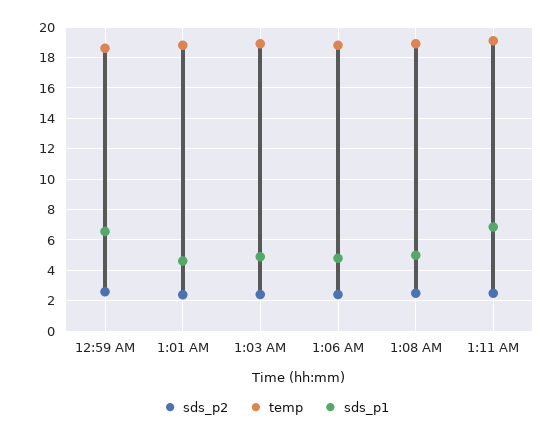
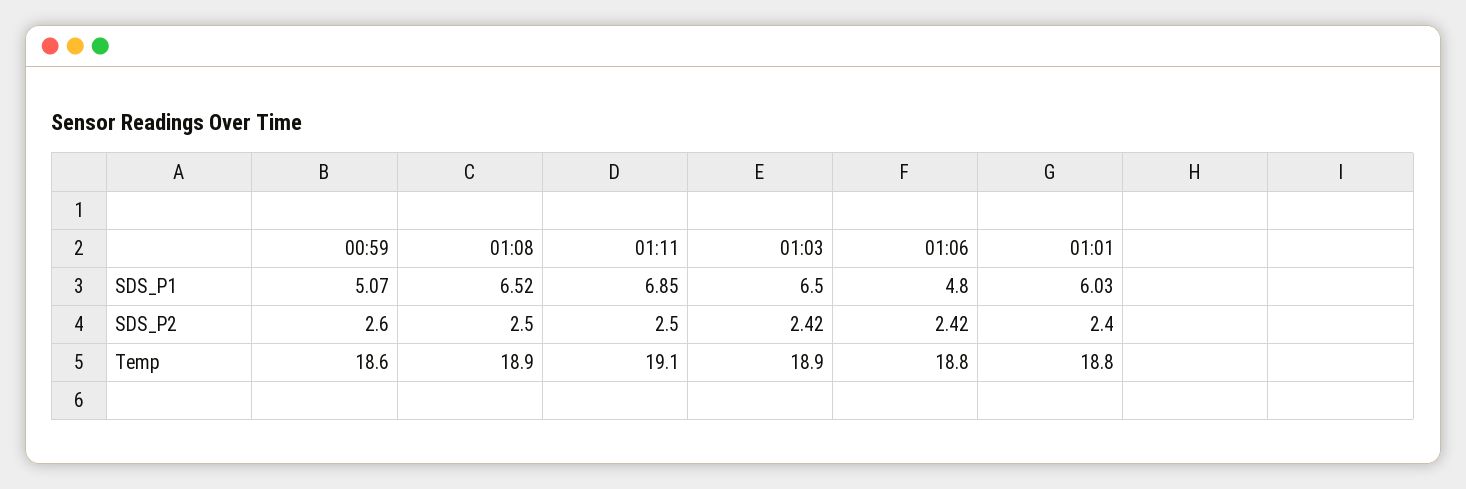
  {
    "sds_p2": {
      "12:59 AM": 2.6,
      "1:01 AM": 2.4,
      "1:03 AM": 2.42,
      "1:06 AM": 2.42,
      "1:08 AM": 2.5,
      "1:11 AM": 2.5
    },
    "temp": {
      "12:59 AM": 18.6,
      "1:01 AM": 18.8,
      "1:03 AM": 18.9,
      "1:06 AM": 18.8,
      "1:08 AM": 18.9,
      "1:11 AM": 19.1
    },
    "sds_p1": {
-     "12:59 AM": 6.5,
+     "12:59 AM": 5.07,
-     "1:01 AM": 4.5,
+     "1:01 AM": 6.03,
-     "1:03 AM": 5,
+     "1:03 AM": 6.5,
      "1:06 AM": 4.8,
-     "1:08 AM": 5,
+     "1:08 AM": 6.52,
      "1:11 AM": 6.85
    }
  }

